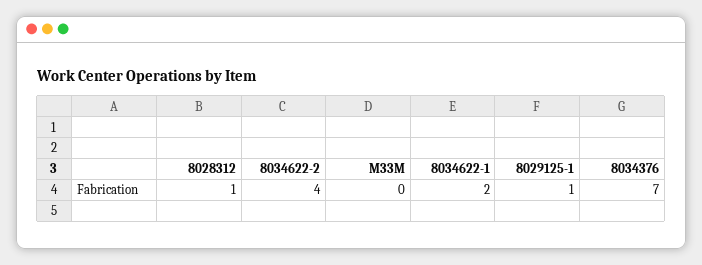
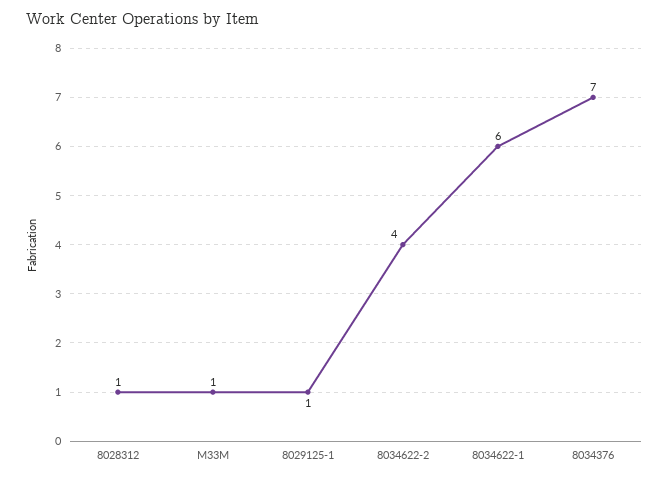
  {
    "8028312": 1,
    "8034622-2": 4,
-   "M33M": 0,
+   "M33M": 1,
-   "8034622-1": 2,
+   "8034622-1": 6,
    "8029125-1": 1,
    "8034376": 7
  }

